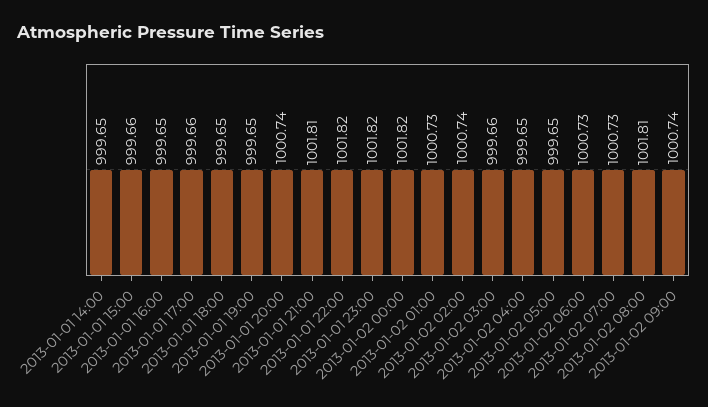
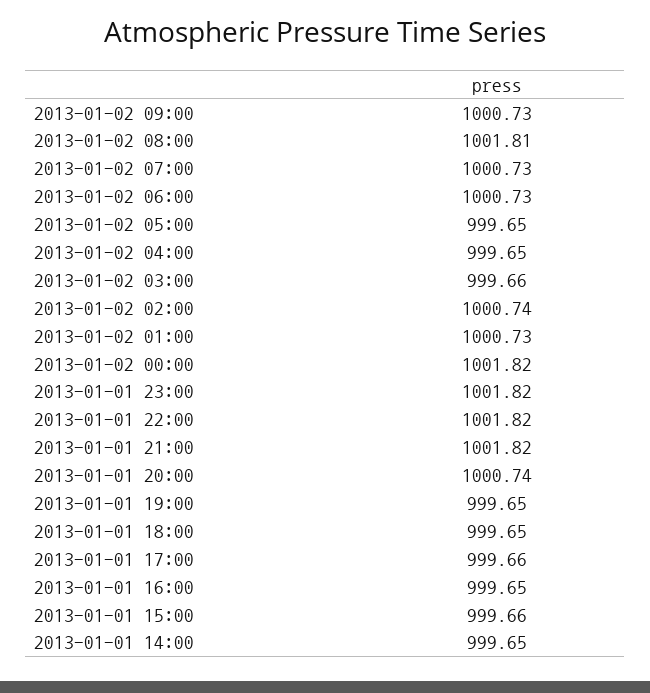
  {
    "2013-01-01 14:00": 999.65,
    "2013-01-01 15:00": 999.66,
    "2013-01-01 16:00": 999.65,
    "2013-01-01 17:00": 999.66,
    "2013-01-01 18:00": 999.65,
    "2013-01-01 19:00": 999.65,
    "2013-01-01 20:00": 1000.74,
-   "2013-01-01 21:00": 1001.81,
+   "2013-01-01 21:00": 1001.82,
    "2013-01-01 22:00": 1001.82,
    "2013-01-01 23:00": 1001.82,
    "2013-01-02 00:00": 1001.82,
    "2013-01-02 01:00": 1000.73,
    "2013-01-02 02:00": 1000.74,
    "2013-01-02 03:00": 999.66,
    "2013-01-02 04:00": 999.65,
    "2013-01-02 05:00": 999.65,
    "2013-01-02 06:00": 1000.73,
    "2013-01-02 07:00": 1000.73,
    "2013-01-02 08:00": 1001.81,
-   "2013-01-02 09:00": 1000.74
+   "2013-01-02 09:00": 1000.73
  }

